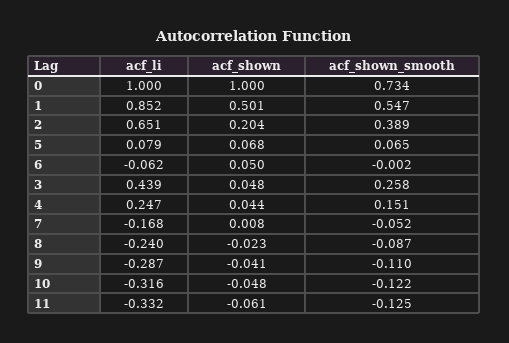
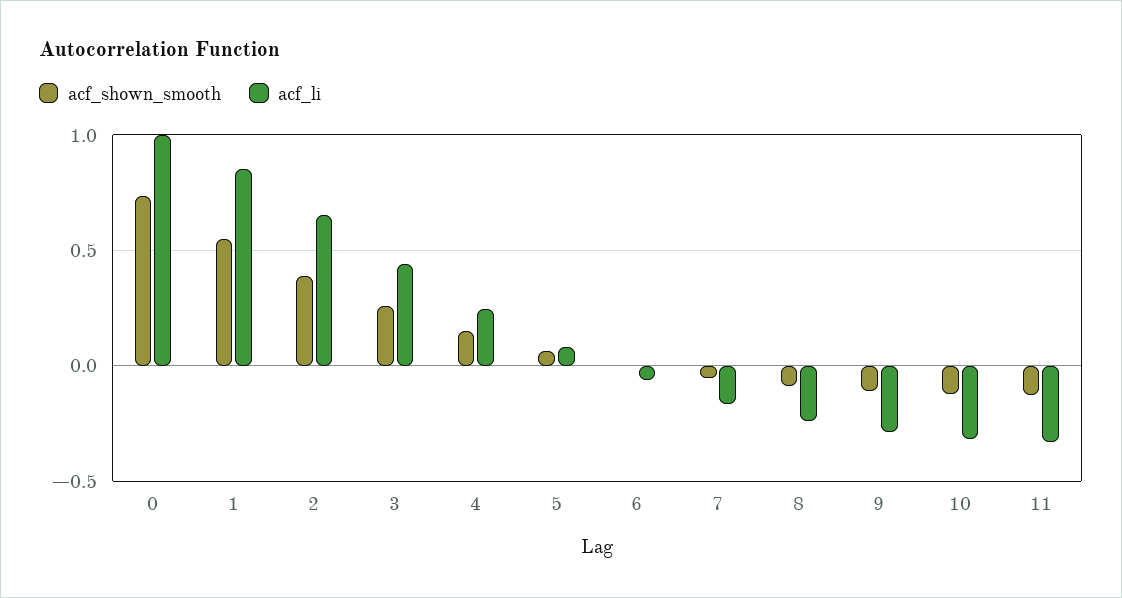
  {
    "acf_li": {
      "0": 1,
      "1": 0.852,
      "2": 0.651,
      "5": 0.079,
      "6": -0.062,
      "3": 0.439,
      "4": 0.247,
      "7": -0.168,
      "8": -0.24,
      "9": -0.287,
      "10": -0.316,
      "11": -0.332
    },
-   "acf_shown": {
-     "0": 1,
-     "1": 0.501,
-     "2": 0.204,
-     "5": 0.068,
-     "6": 0.05,
-     "3": 0.048,
-     "4": 0.044,
-     "7": 0.008,
-     "8": -0.023,
-     "9": -0.041,
-     "10": -0.048,
-     "11": -0.061
-   },
    "acf_shown_smooth": {
      "0": 0.734,
      "1": 0.547,
      "2": 0.389,
      "5": 0.065,
      "6": -0.002,
      "3": 0.258,
      "4": 0.151,
      "7": -0.052,
      "8": -0.087,
      "9": -0.11,
      "10": -0.122,
      "11": -0.125
    }
  }

